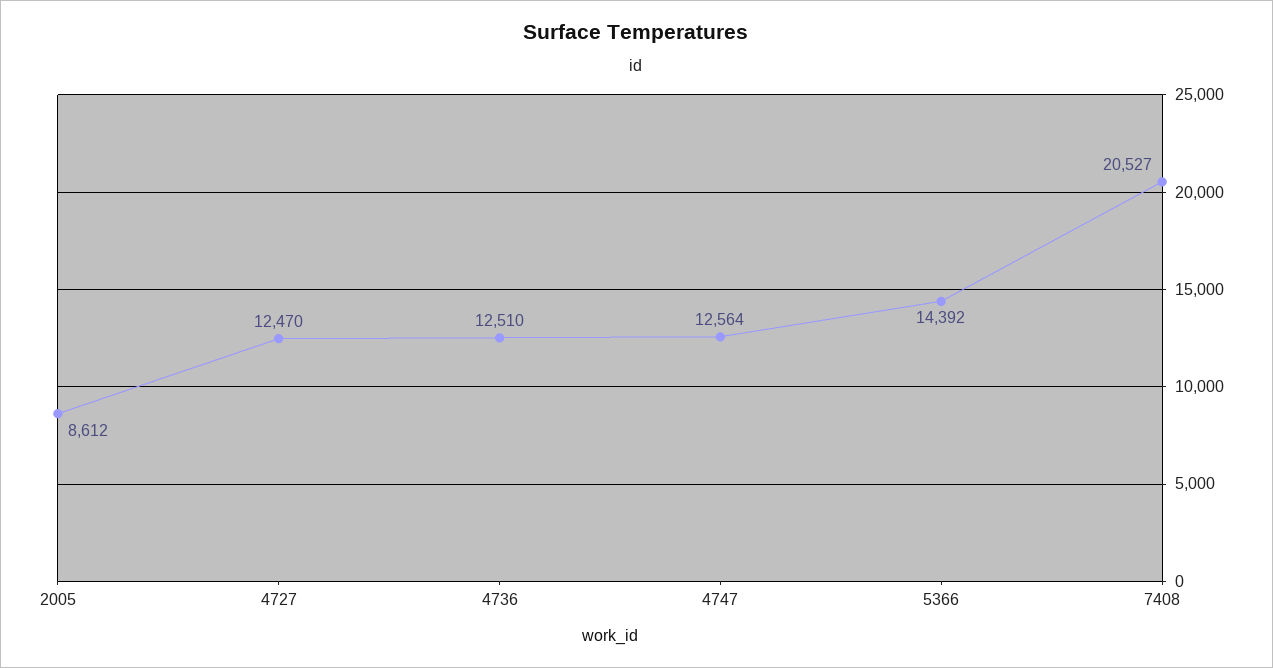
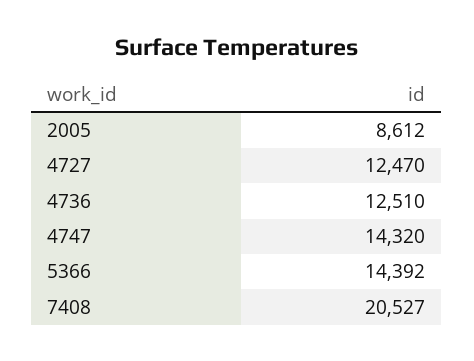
  {
    "2005": 8612,
    "4727": 12470,
    "4736": 12510,
-   "4747": 12564,
+   "4747": 14320,
    "5366": 14392,
    "7408": 20527
  }

